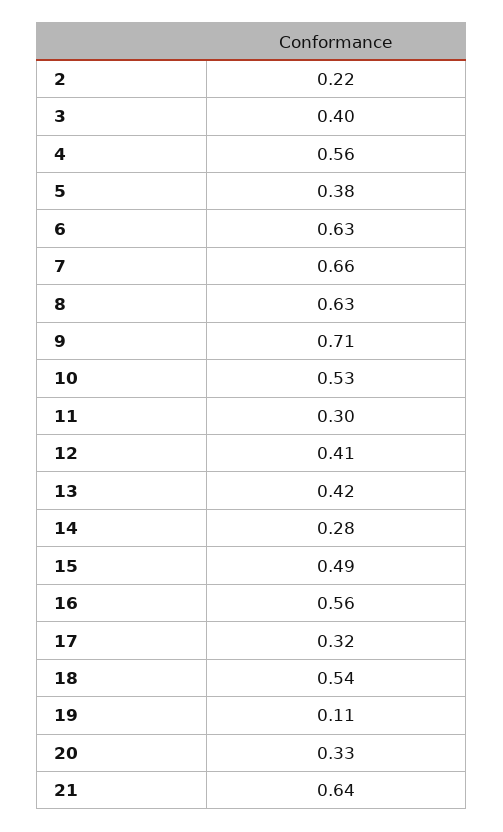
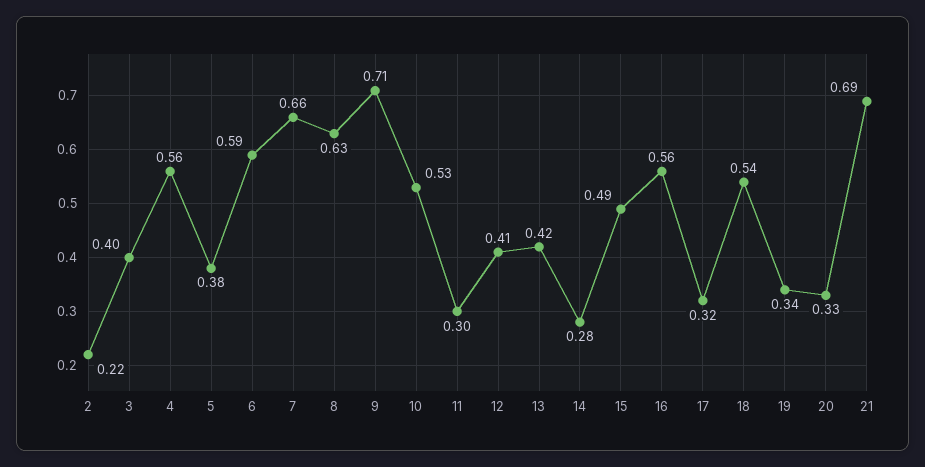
  {
    "2": 0.22,
    "3": 0.4,
    "4": 0.56,
    "5": 0.38,
-   "6": 0.63,
+   "6": 0.59,
    "7": 0.66,
    "8": 0.63,
    "9": 0.71,
    "10": 0.53,
    "11": 0.3,
    "12": 0.41,
    "13": 0.42,
    "14": 0.28,
    "15": 0.49,
    "16": 0.56,
    "17": 0.32,
    "18": 0.54,
-   "19": 0.11,
+   "19": 0.34,
    "20": 0.33,
-   "21": 0.64
+   "21": 0.69
  }

